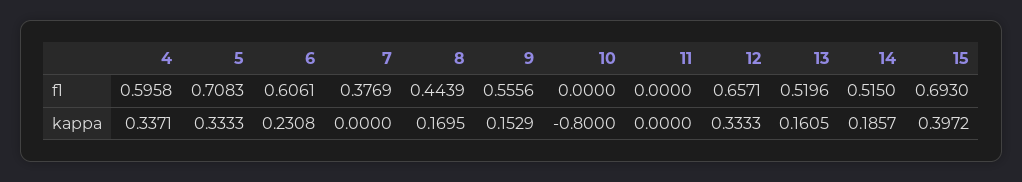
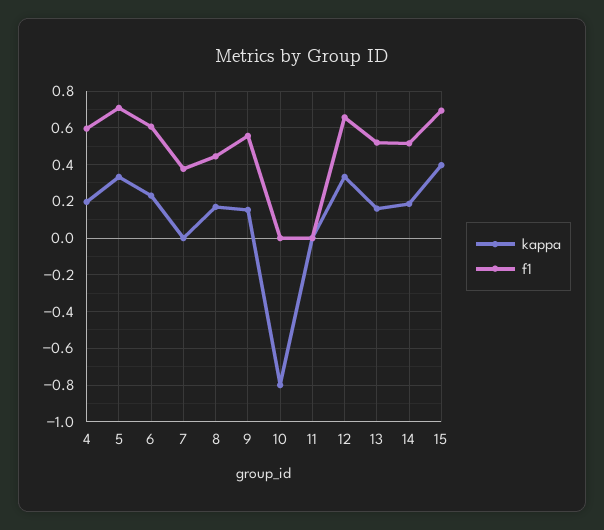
  {
    "f1": {
      "4": 0.5958,
      "5": 0.7083,
      "6": 0.6061,
      "7": 0.3769,
      "8": 0.4439,
      "9": 0.5556,
      "10": 0,
      "11": 0,
      "12": 0.6571,
      "13": 0.5196,
      "14": 0.515,
      "15": 0.693
    },
    "kappa": {
-     "4": 0.3371,
+     "4": 0.2,
      "5": 0.3333,
      "6": 0.2308,
      "7": 0,
      "8": 0.1695,
      "9": 0.1529,
      "10": -0.8,
      "11": 0,
      "12": 0.3333,
      "13": 0.1605,
      "14": 0.1857,
      "15": 0.3972
    }
  }

